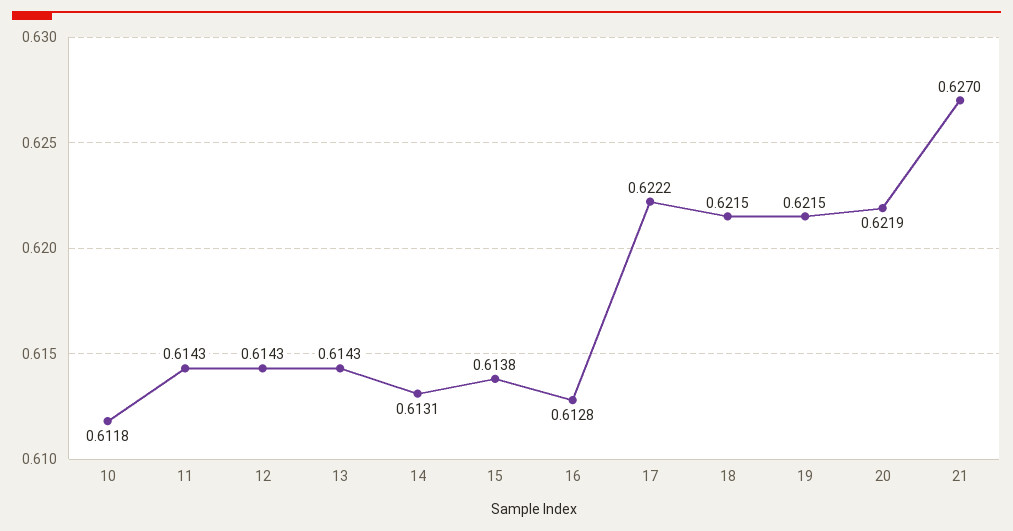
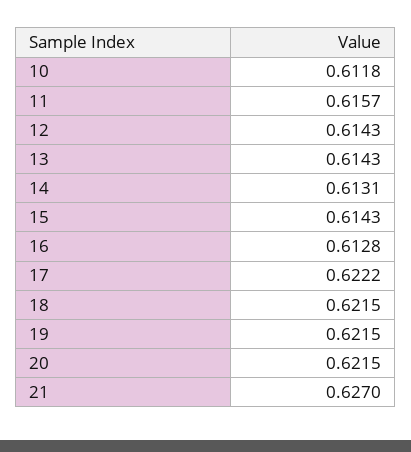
  {
    "10": 0.6118,
-   "11": 0.6143,
+   "11": 0.6157,
    "12": 0.6143,
    "13": 0.6143,
    "14": 0.6131,
-   "15": 0.6138,
+   "15": 0.6143,
    "16": 0.6128,
    "17": 0.6222,
    "18": 0.6215,
    "19": 0.6215,
-   "20": 0.6219,
+   "20": 0.6215,
    "21": 0.627
  }

